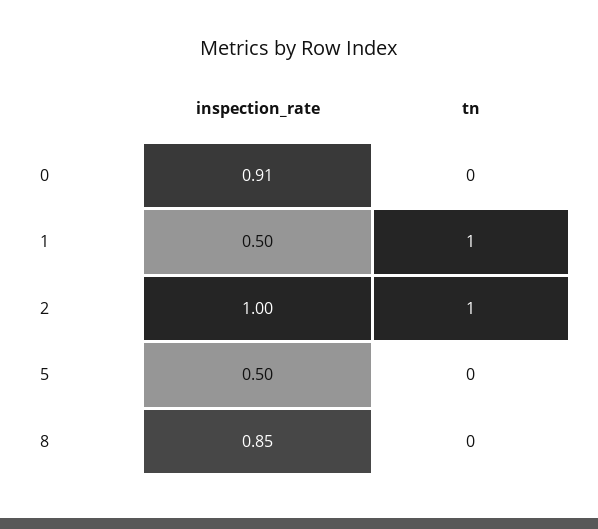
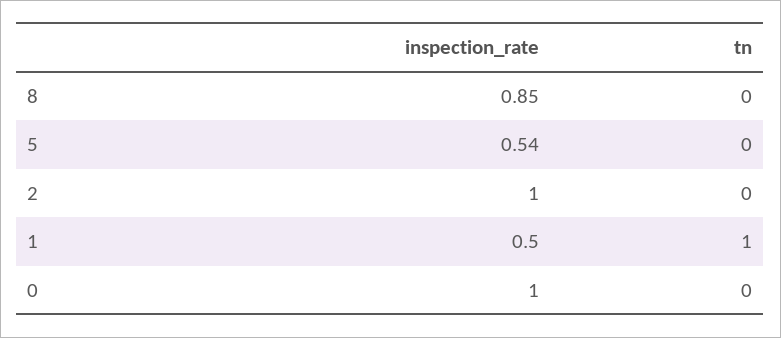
  {
    "inspection_rate": {
-     "0": 0.91,
+     "0": 1,
      "1": 0.5,
      "2": 1,
-     "5": 0.5,
+     "5": 0.54,
      "8": 0.85
    },
    "tn": {
      "0": 0,
      "1": 1,
-     "2": 1,
+     "2": 0,
      "5": 0,
      "8": 0
    }
  }

